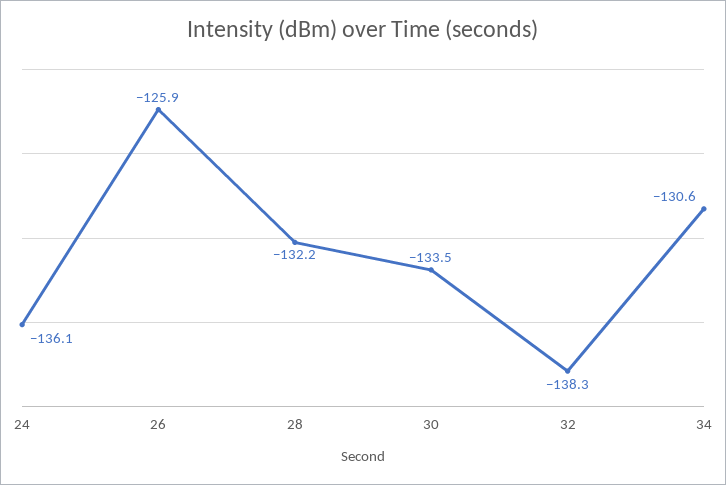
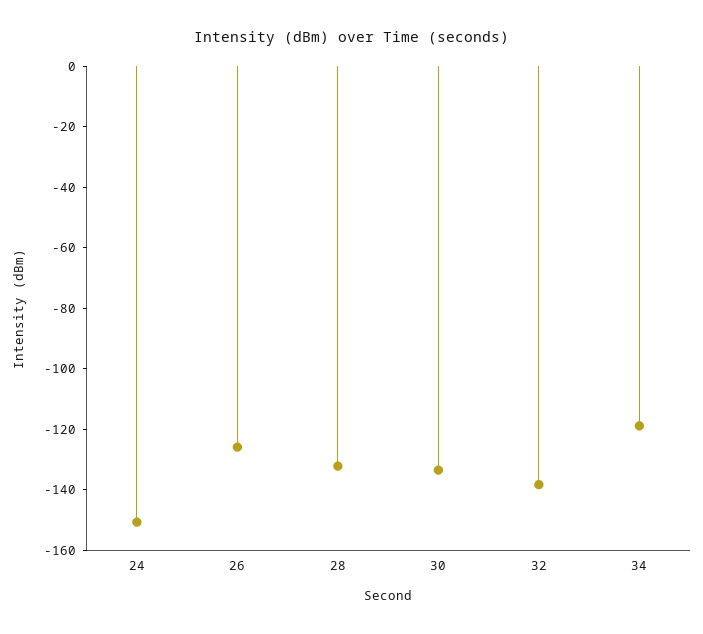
  {
-   "24": -136.1,
+   "24": -150,
    "26": -125.9,
    "28": -132.2,
    "30": -133.5,
    "32": -138.3,
-   "34": -130.6
+   "34": -120
  }

